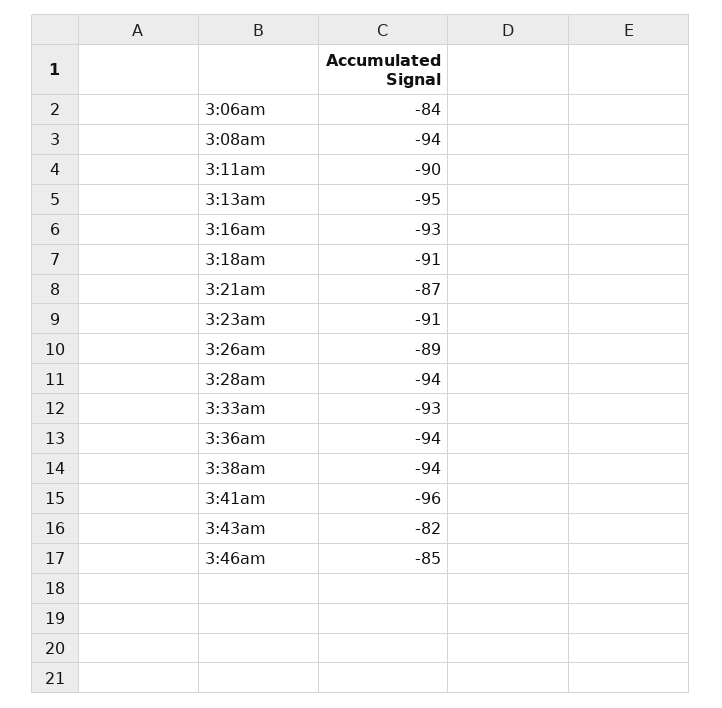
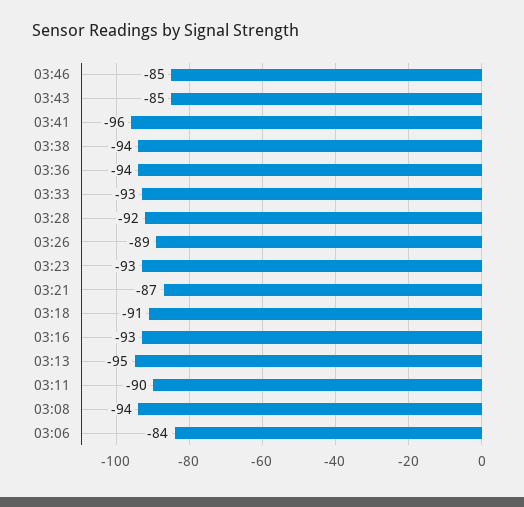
  {
    "3:06am": -84,
    "3:08am": -94,
    "3:11am": -90,
    "3:13am": -95,
    "3:16am": -93,
    "3:18am": -91,
    "3:21am": -87,
-   "3:23am": -91,
+   "3:23am": -93,
    "3:26am": -89,
-   "3:28am": -94,
+   "3:28am": -92,
    "3:33am": -93,
    "3:36am": -94,
    "3:38am": -94,
    "3:41am": -96,
-   "3:43am": -82,
+   "3:43am": -85,
    "3:46am": -85
  }

